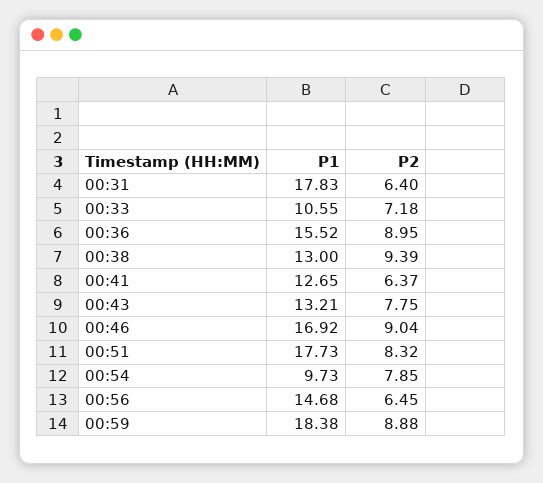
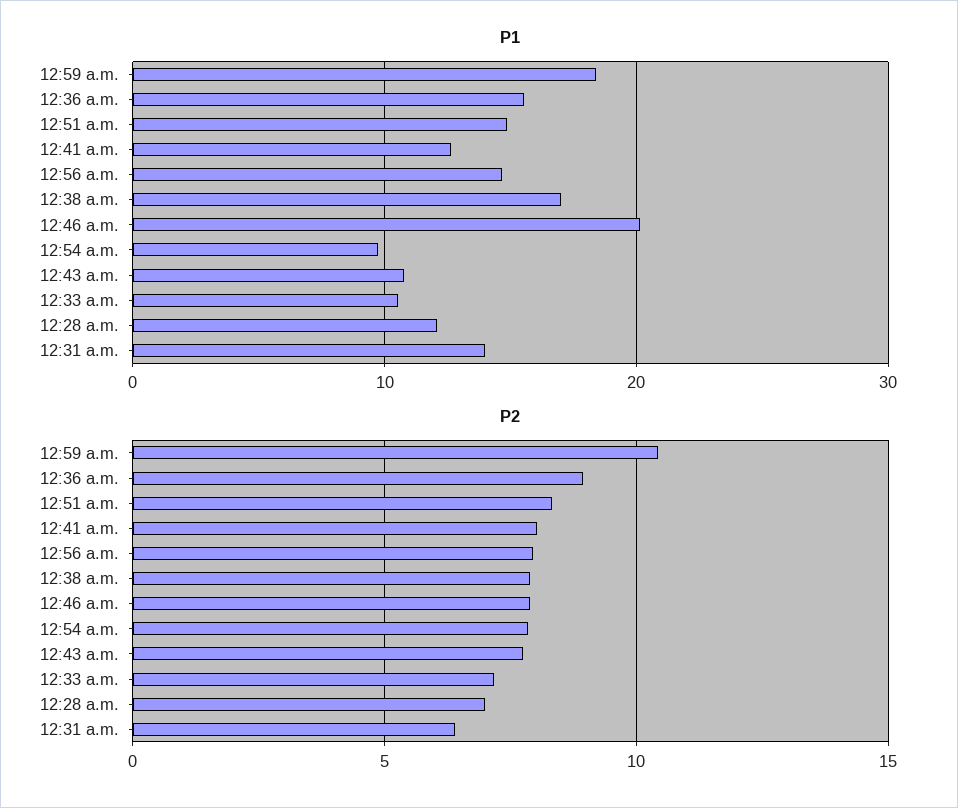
  {
    "P1": {
-     "00:31": 17.83,
+     "00:31": 14,
      "00:33": 10.55,
      "00:36": 15.52,
-     "00:38": 13,
+     "00:38": 17,
      "00:41": 12.65,
-     "00:43": 13.21,
+     "00:43": 11,
-     "00:46": 16.92,
+     "00:46": 20,
-     "00:51": 17.73,
+     "00:51": 15,
      "00:54": 9.73,
      "00:56": 14.68,
-     "00:59": 18.38
+     "00:59": 18.38,
+     "12:28 a.m.": 12
    },
    "P2": {
      "00:31": 6.4,
      "00:33": 7.18,
      "00:36": 8.95,
-     "00:38": 9.39,
+     "00:38": 8,
-     "00:41": 6.37,
+     "00:41": 8,
      "00:43": 7.75,
-     "00:46": 9.04,
+     "00:46": 8,
      "00:51": 8.32,
      "00:54": 7.85,
-     "00:56": 6.45,
+     "00:56": 8,
-     "00:59": 8.88
+     "00:59": 10.5,
+     "12:28 a.m.": 7
    }
  }

